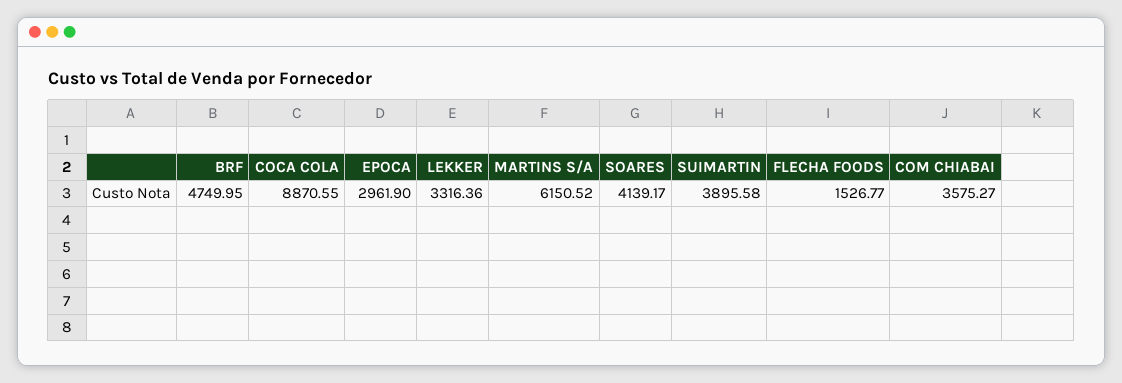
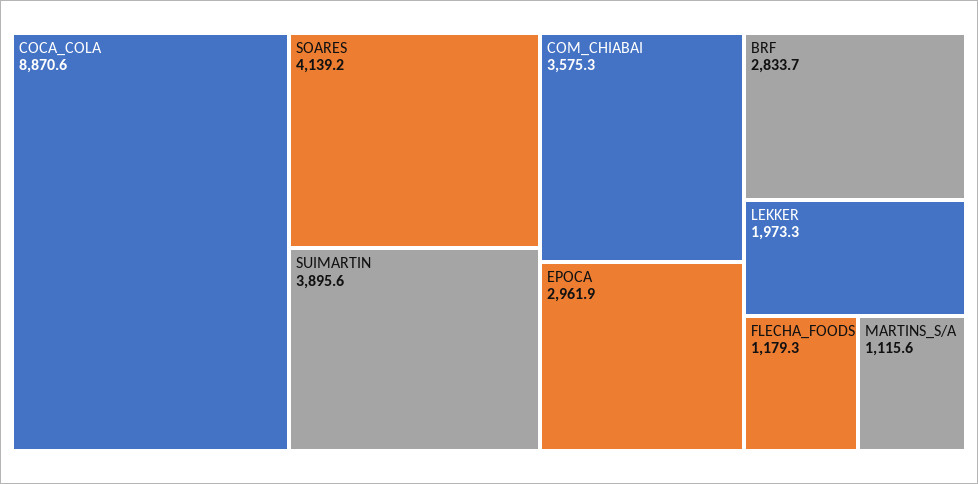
  {
-   "BRF": 4749.95,
+   "BRF": 2833.7,
    "COCA COLA": 8870.55,
    "EPOCA": 2961.9,
-   "LEKKER": 3316.36,
+   "LEKKER": 1973.3,
-   "MARTINS S/A": 6150.52,
+   "MARTINS S/A": 1115.6,
    "SOARES": 4139.17,
    "SUIMARTIN": 3895.58,
-   "FLECHA FOODS": 1526.77,
+   "FLECHA FOODS": 1179.3,
    "COM CHIABAI": 3575.27
  }

